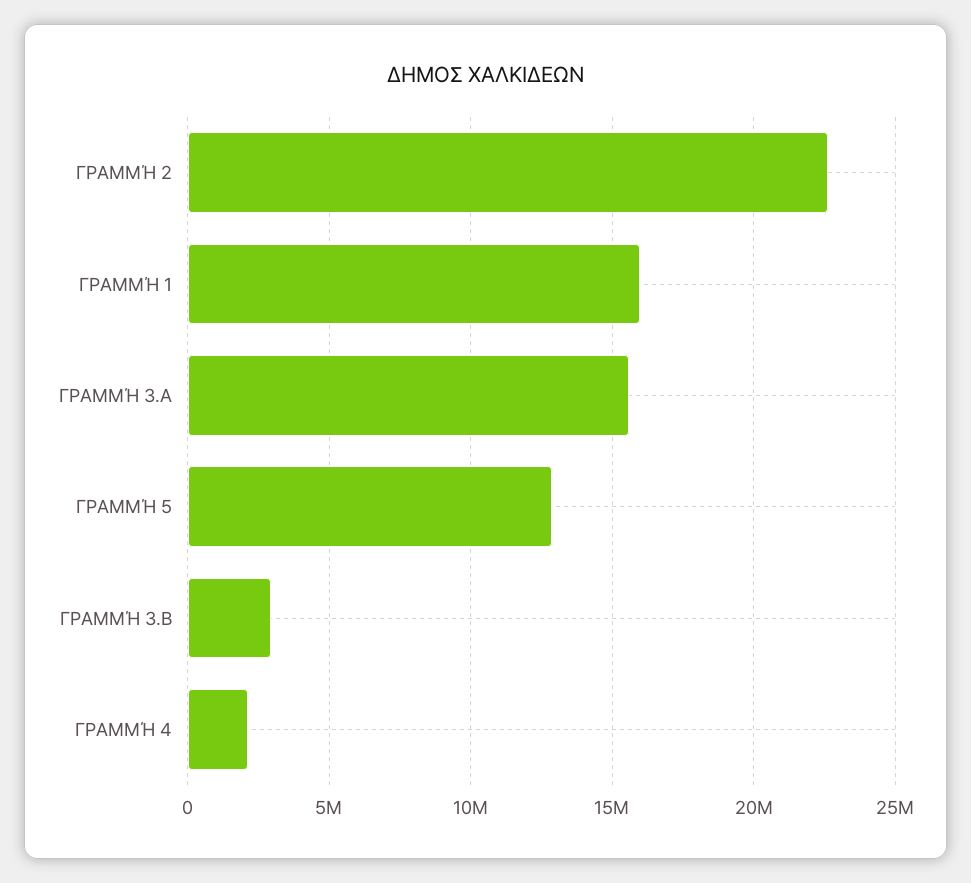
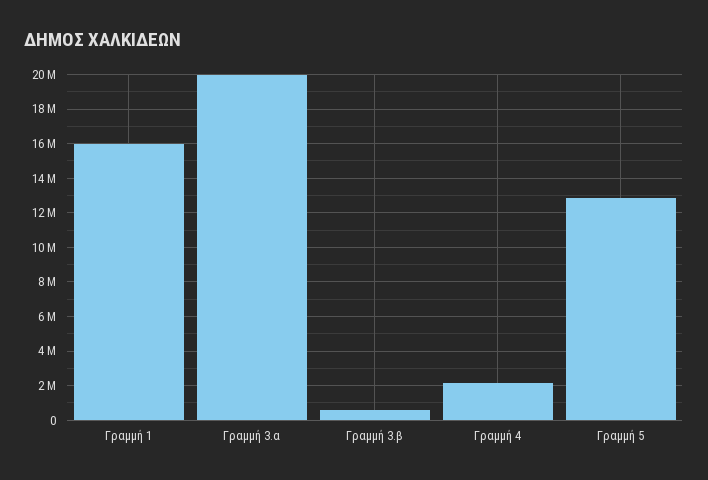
  {
-   "ΓΡΑΜΜΉ 2": 22500000,
    "ΓΡΑΜΜΉ 1": 16000000,
-   "ΓΡΑΜΜΉ 3.Α": 15500000,
+   "ΓΡΑΜΜΉ 3.Α": 20000000,
    "ΓΡΑΜΜΉ 5": 13000000,
-   "ΓΡΑΜΜΉ 3.Β": 3000000,
+   "ΓΡΑΜΜΉ 3.Β": 500000,
    "ΓΡΑΜΜΉ 4": 2000000
  }

